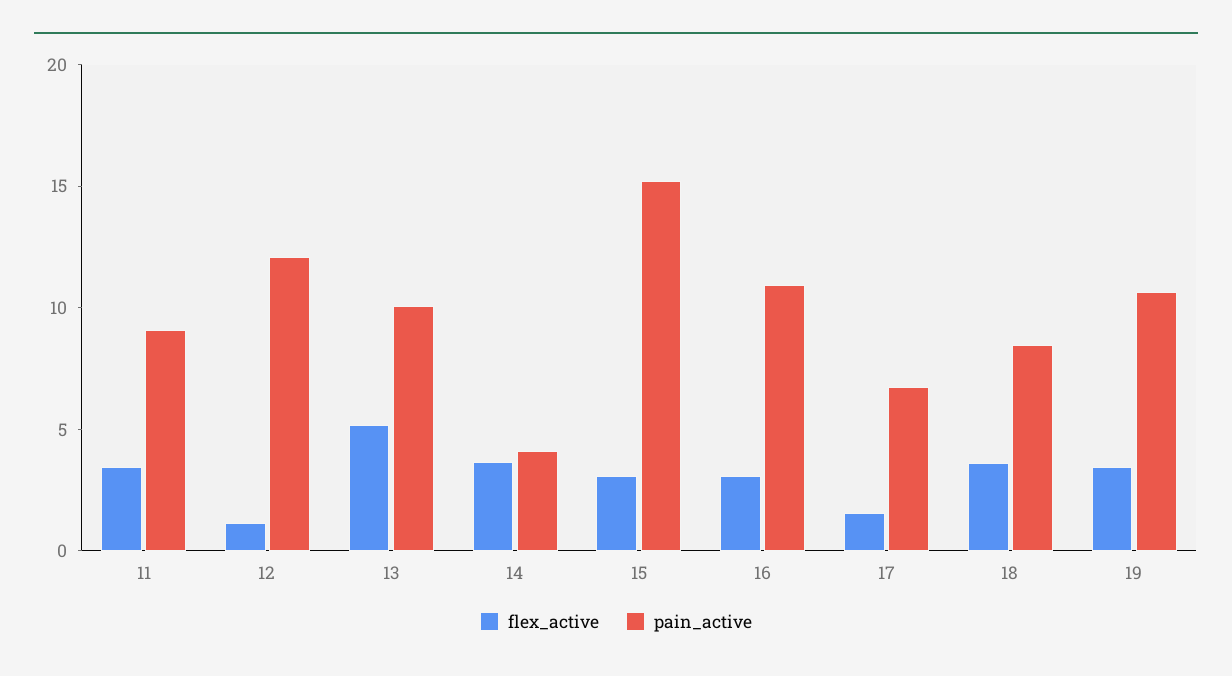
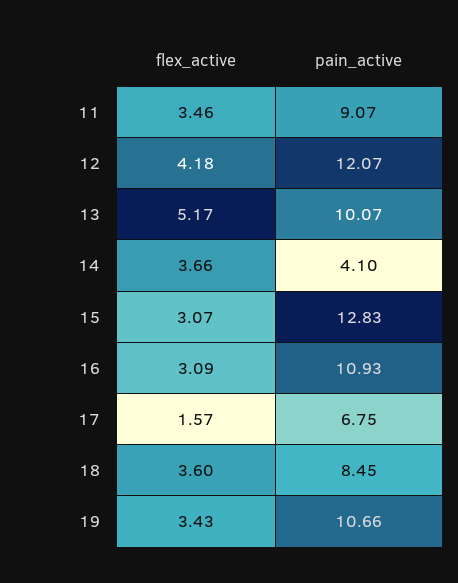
  {
    "flex_active": {
      "11": 3.46,
-     "12": 1,
+     "12": 4.18,
      "13": 5.17,
      "14": 3.66,
      "15": 3.07,
      "16": 3.09,
      "17": 1.57,
      "18": 3.6,
      "19": 3.43
    },
    "pain_active": {
      "11": 9.07,
      "12": 12.07,
      "13": 10.07,
      "14": 4.1,
-     "15": 15,
+     "15": 12.83,
      "16": 10.93,
      "17": 6.75,
      "18": 8.45,
      "19": 10.66
    }
  }

